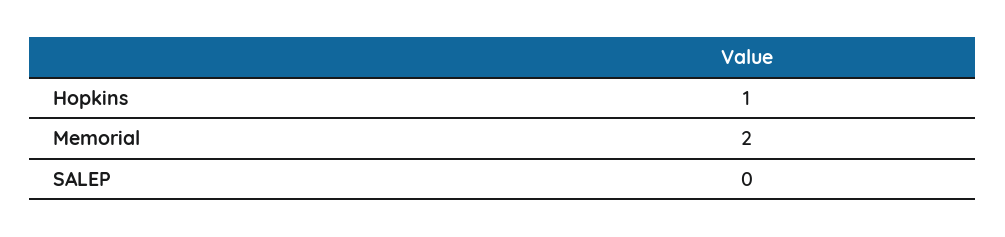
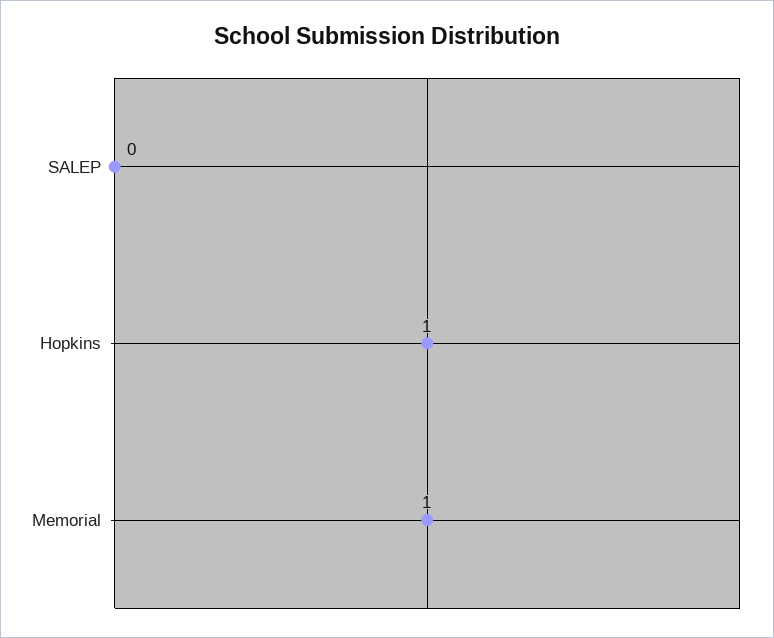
  {
    "Hopkins": 1,
-   "Memorial": 2,
+   "Memorial": 1,
    "SALEP": 0
  }

